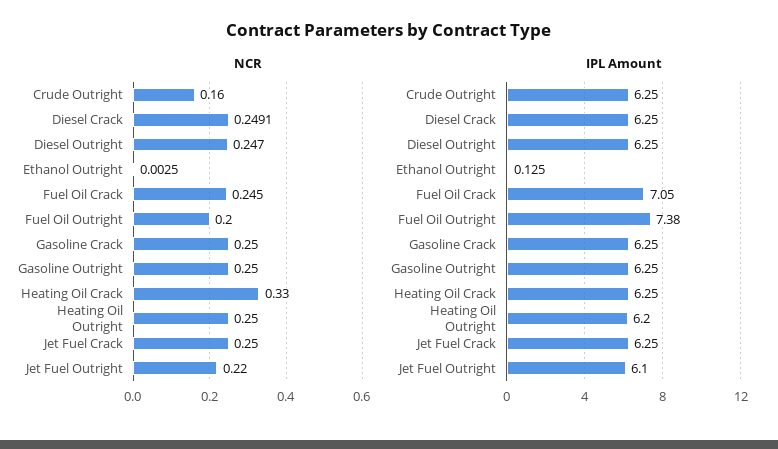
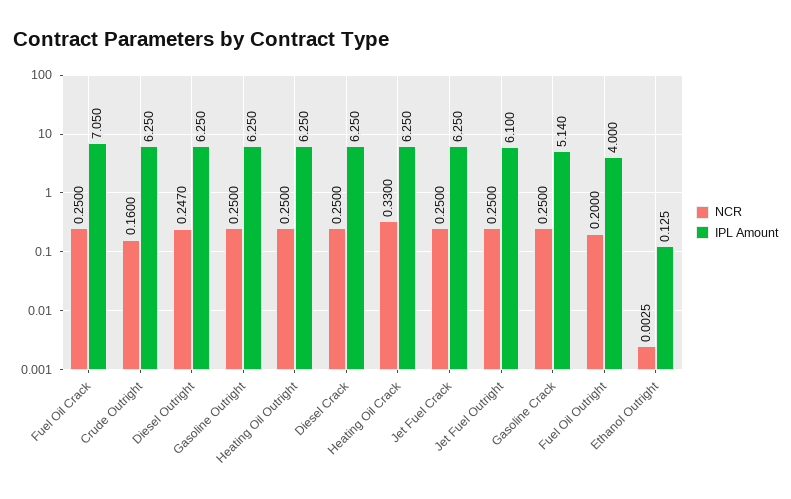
  {
    "NCR": {
      "Crude Outright": 0.16,
-     "Diesel Crack": 0.2491,
+     "Diesel Crack": 0.25,
      "Diesel Outright": 0.247,
      "Ethanol Outright": 0.0025,
-     "Fuel Oil Crack": 0.245,
+     "Fuel Oil Crack": 0.25,
      "Fuel Oil Outright": 0.2,
      "Gasoline Crack": 0.25,
      "Gasoline Outright": 0.25,
      "Heating Oil Crack": 0.33,
      "Heating Oil Outright": 0.25,
      "Jet Fuel Crack": 0.25,
-     "Jet Fuel Outright": 0.22
+     "Jet Fuel Outright": 0.25
    },
    "IPL Amount": {
      "Crude Outright": 6.25,
      "Diesel Crack": 6.25,
      "Diesel Outright": 6.25,
      "Ethanol Outright": 0.125,
      "Fuel Oil Crack": 7.05,
-     "Fuel Oil Outright": 7.38,
+     "Fuel Oil Outright": 4,
-     "Gasoline Crack": 6.25,
+     "Gasoline Crack": 5.14,
      "Gasoline Outright": 6.25,
      "Heating Oil Crack": 6.25,
-     "Heating Oil Outright": 6.2,
+     "Heating Oil Outright": 6.25,
      "Jet Fuel Crack": 6.25,
      "Jet Fuel Outright": 6.1
    }
  }

